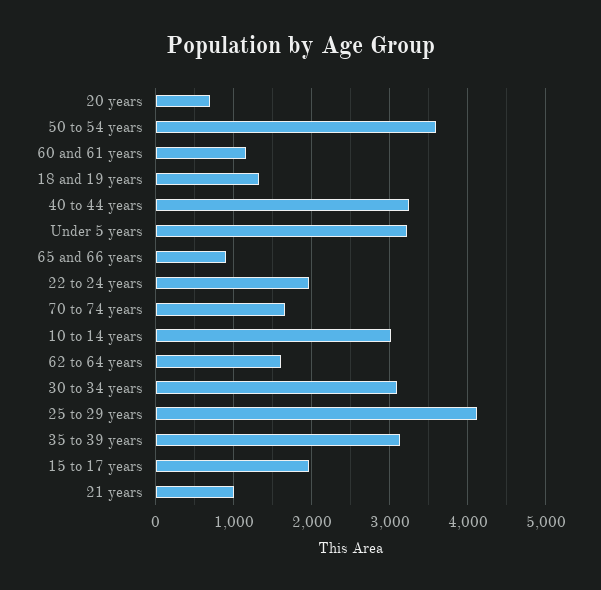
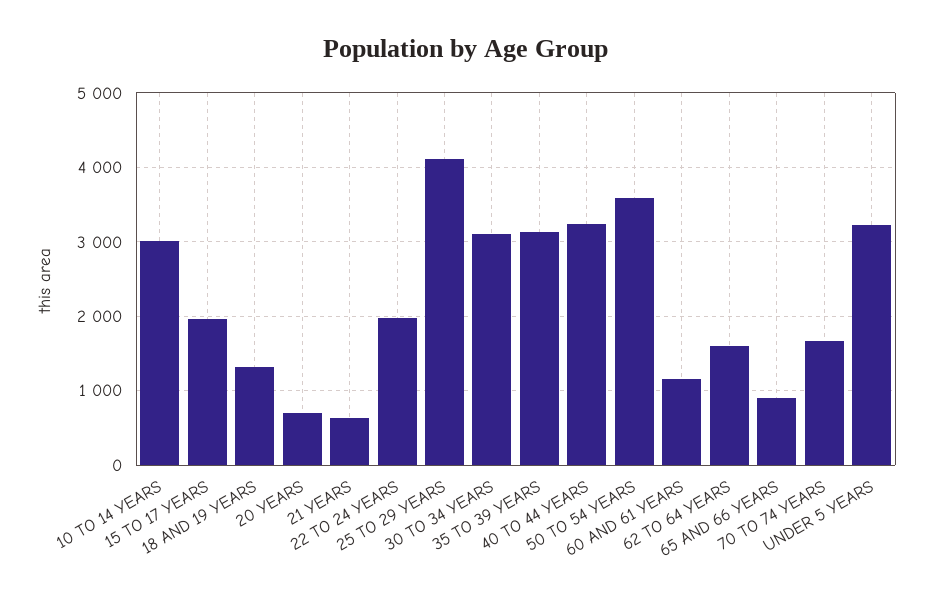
  {
    "20 years": 700,
    "50 to 54 years": 3600,
    "60 and 61 years": 1200,
    "18 and 19 years": 1300,
    "40 to 44 years": 3200,
    "Under 5 years": 3200,
    "65 and 66 years": 900,
    "22 to 24 years": 2000,
    "70 to 74 years": 1700,
    "10 to 14 years": 3000,
    "62 to 64 years": 1600,
    "30 to 34 years": 3100,
    "25 to 29 years": 4100,
    "35 to 39 years": 3100,
    "15 to 17 years": 2000,
-   "21 years": 1000
+   "21 years": 600
  }

